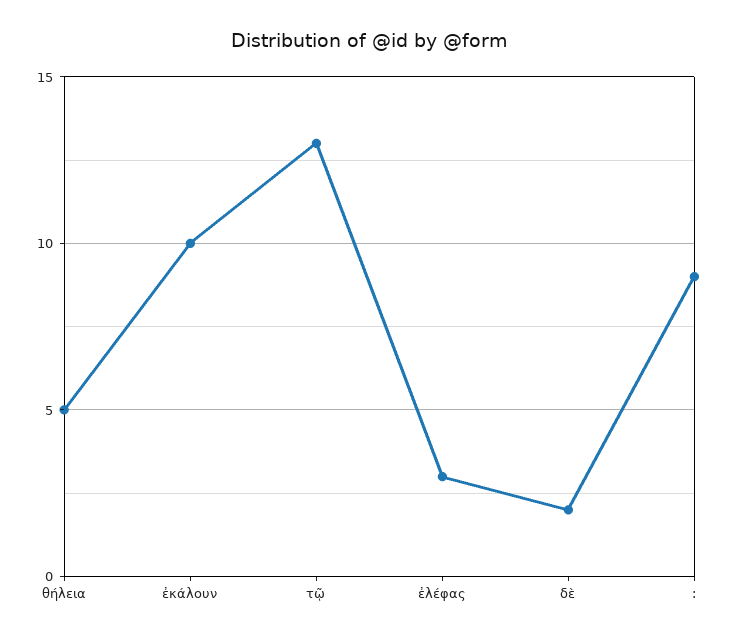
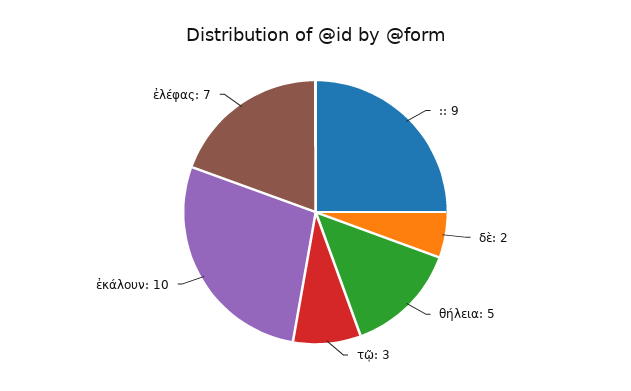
  {
    "θήλεια": 5,
    "ἐκάλουν": 10,
-   "τῷ": 13,
+   "τῷ": 3,
-   "ἐλέφας": 3,
+   "ἐλέφας": 7,
    "δὲ": 2,
    ":": 9
  }

